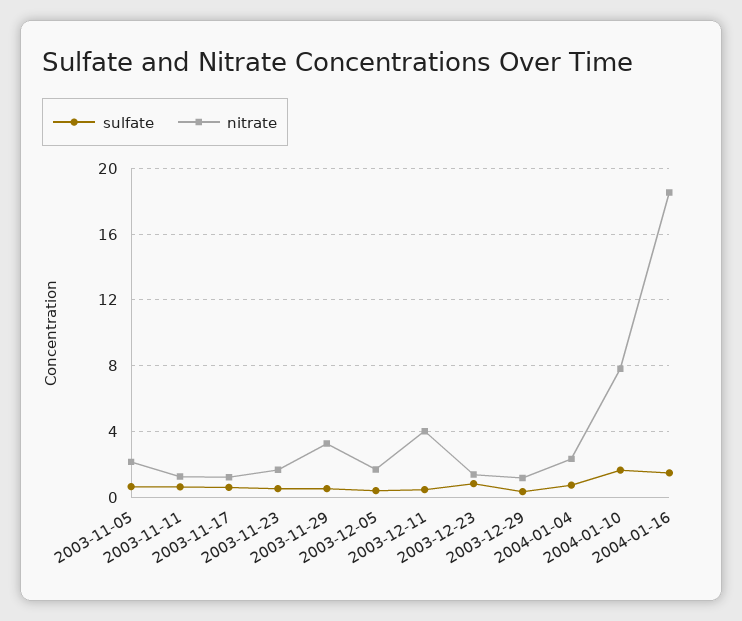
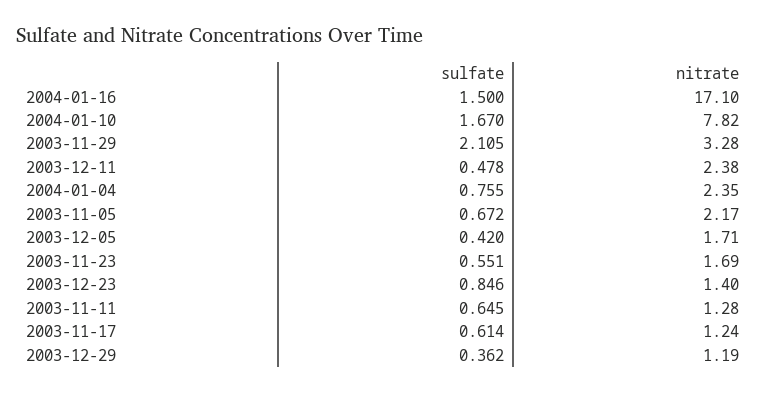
  {
    "sulfate": {
      "2003-11-05": 0.672,
      "2003-11-11": 0.645,
      "2003-11-17": 0.614,
      "2003-11-23": 0.551,
-     "2003-11-29": 0.5,
+     "2003-11-29": 2.105,
      "2003-12-05": 0.42,
      "2003-12-11": 0.478,
      "2003-12-23": 0.846,
      "2003-12-29": 0.362,
      "2004-01-04": 0.755,
      "2004-01-10": 1.67,
      "2004-01-16": 1.5
    },
    "nitrate": {
      "2003-11-05": 2.17,
      "2003-11-11": 1.28,
      "2003-11-17": 1.24,
      "2003-11-23": 1.69,
      "2003-11-29": 3.28,
      "2003-12-05": 1.71,
-     "2003-12-11": 4,
+     "2003-12-11": 2.38,
      "2003-12-23": 1.4,
      "2003-12-29": 1.19,
      "2004-01-04": 2.35,
      "2004-01-10": 7.82,
-     "2004-01-16": 18.5
+     "2004-01-16": 17.1
    }
  }

